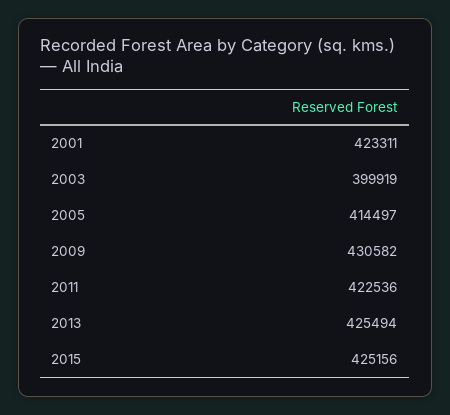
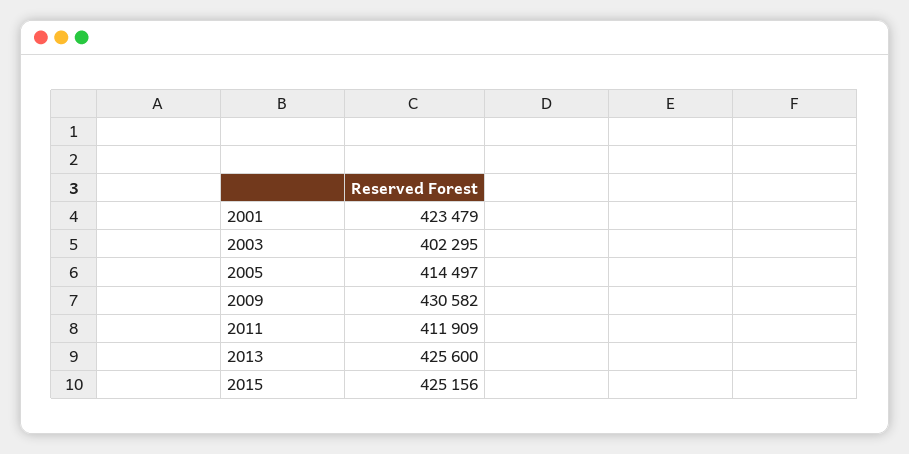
  {
-   "2001": 423311,
+   "2001": 423479,
-   "2003": 399919,
+   "2003": 402295,
    "2005": 414497,
    "2009": 430582,
-   "2011": 422536,
+   "2011": 411909,
-   "2013": 425494,
+   "2013": 425600,
    "2015": 425156
  }

